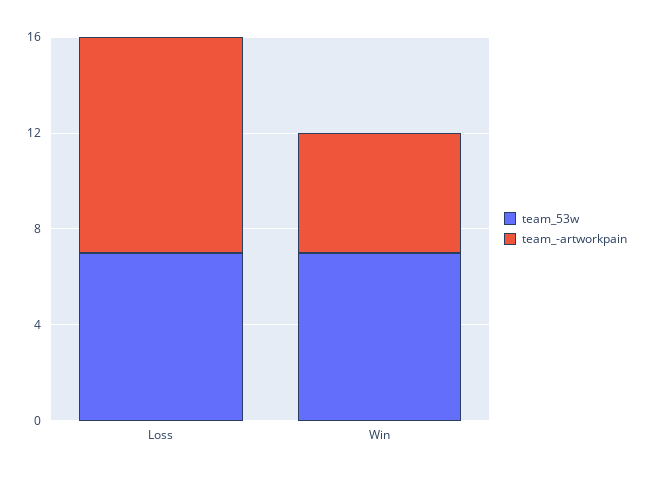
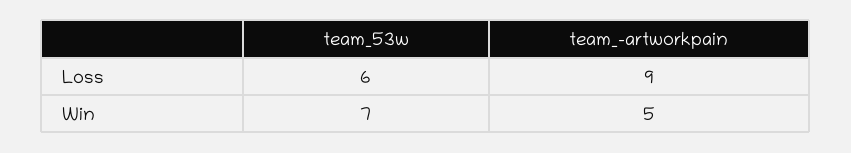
  {
    "team_53w": {
-     "Loss": 7,
+     "Loss": 6,
      "Win": 7
    },
    "team_-artworkpain": {
      "Loss": 9,
      "Win": 5
    }
  }

